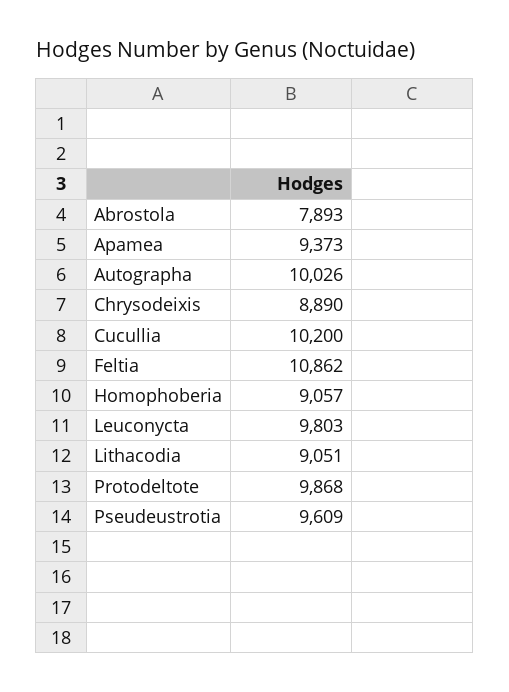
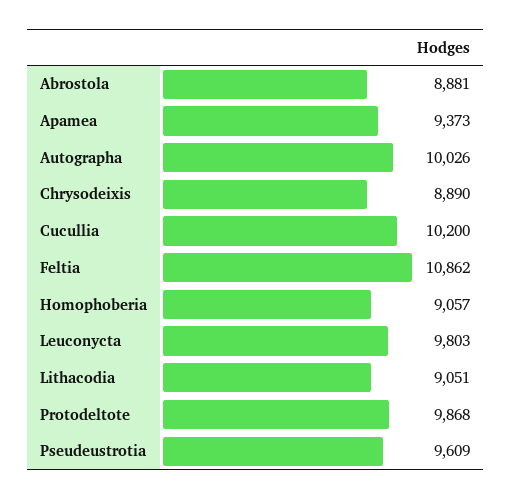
  {
-   "Abrostola": 7893,
+   "Abrostola": 8881,
    "Apamea": 9373,
    "Autographa": 10026,
    "Chrysodeixis": 8890,
    "Cucullia": 10200,
    "Feltia": 10862,
    "Homophoberia": 9057,
    "Leuconycta": 9803,
    "Lithacodia": 9051,
    "Protodeltote": 9868,
    "Pseudeustrotia": 9609
  }

